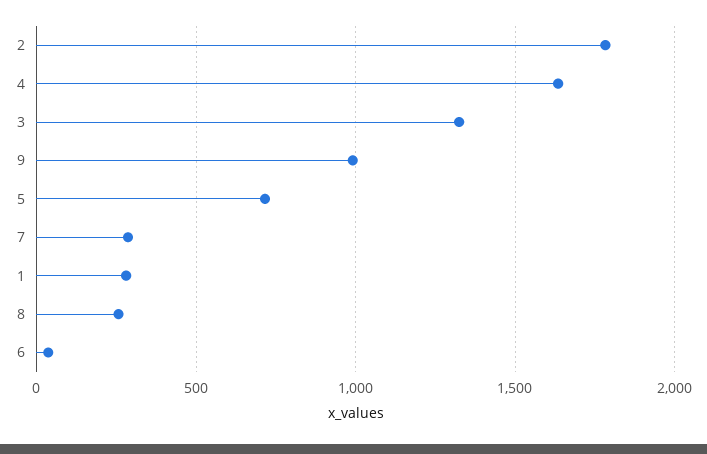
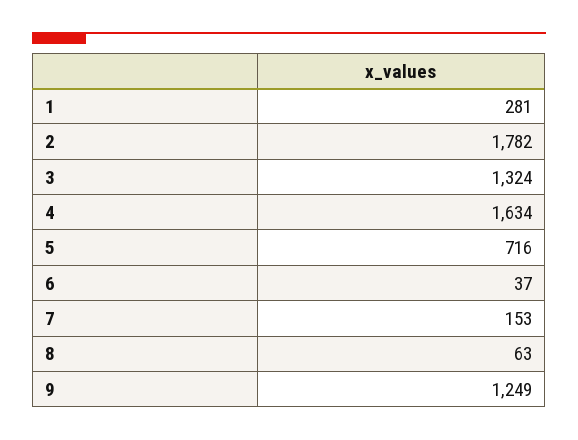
  {
    "2": 1782,
    "4": 1634,
    "3": 1324,
-   "9": 1000,
+   "9": 1249,
    "5": 716,
-   "7": 300,
+   "7": 153,
    "1": 281,
-   "8": 250,
+   "8": 63,
    "6": 37
  }

